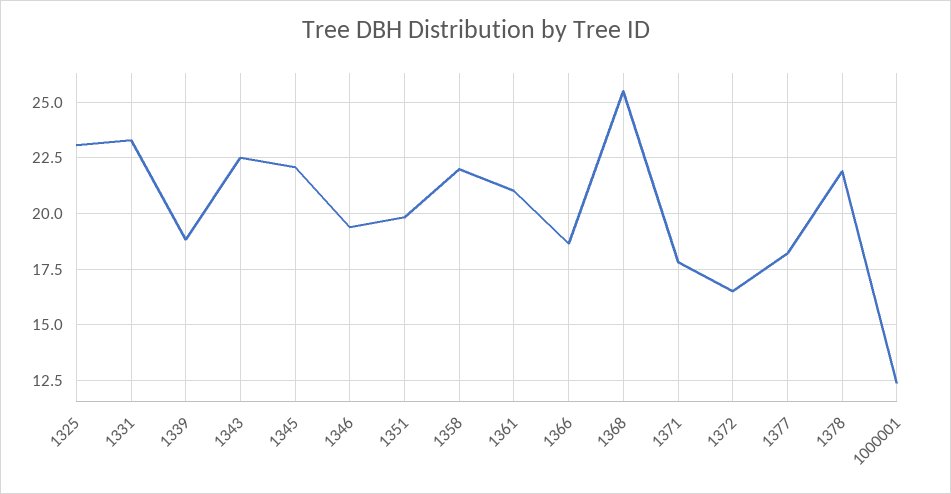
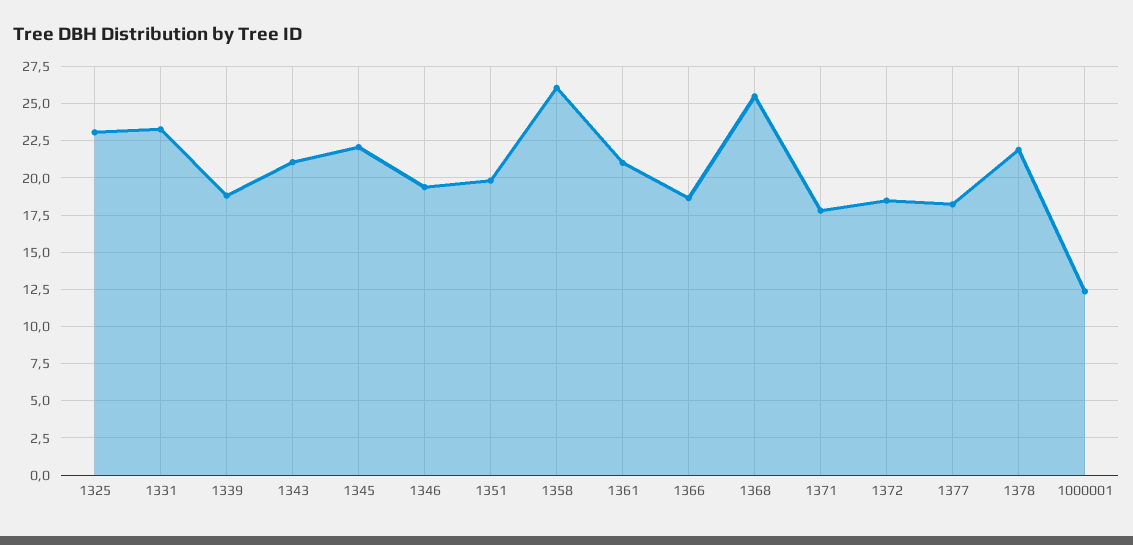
  {
    "1325": 23,
    "1331": 23.5,
    "1339": 19,
-   "1343": 22.5,
+   "1343": 21,
    "1345": 22,
    "1346": 19.5,
    "1351": 20,
-   "1358": 22,
+   "1358": 26,
    "1361": 21,
    "1366": 18.5,
    "1368": 25.5,
    "1371": 18,
-   "1372": 16.5,
+   "1372": 18.5,
    "1377": 18,
    "1378": 22,
    "1000001": 12.5
  }

